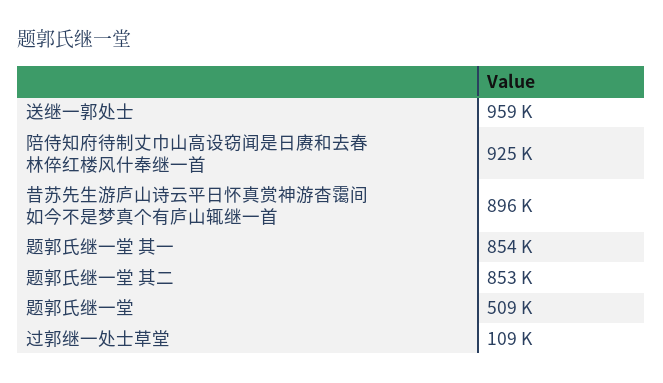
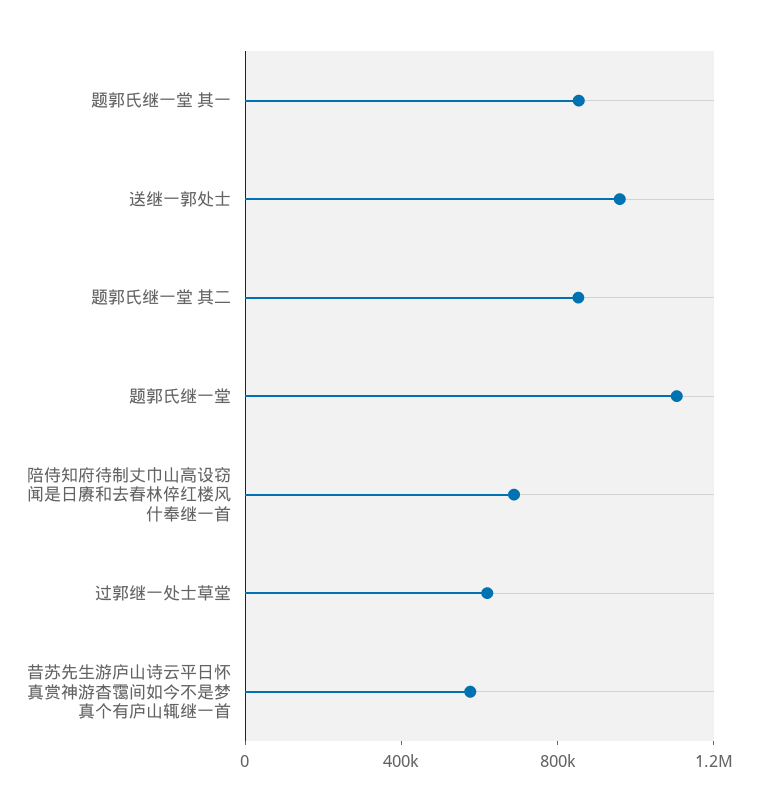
  {
    "送继一郭处士": 959000,
-   "陪侍知府待制丈巾山高设窃闻是日赓和去春林倅红楼风什奉继一首": 925000,
+   "陪侍知府待制丈巾山高设窃闻是日赓和去春林倅红楼风什奉继一首": 700000,
-   "昔苏先生游庐山诗云平日怀真赏神游杳霭间如今不是梦真个有庐山辄继一首": 896000,
+   "昔苏先生游庐山诗云平日怀真赏神游杳霭间如今不是梦真个有庐山辄继一首": 600000,
    "题郭氏继一堂 其一": 854000,
    "题郭氏继一堂 其二": 853000,
-   "题郭氏继一堂": 509000,
+   "题郭氏继一堂": 1100000,
-   "过郭继一处士草堂": 109000
+   "过郭继一处士草堂": 600000
  }

